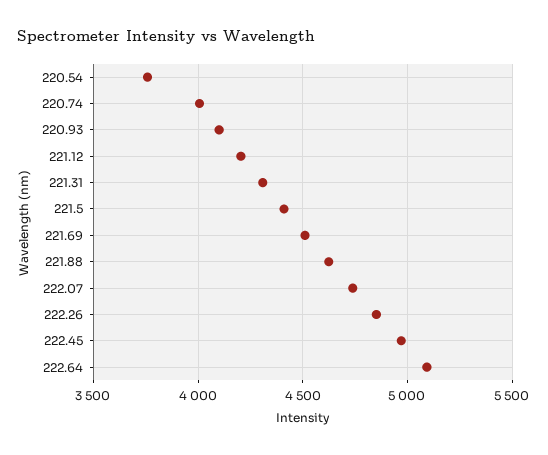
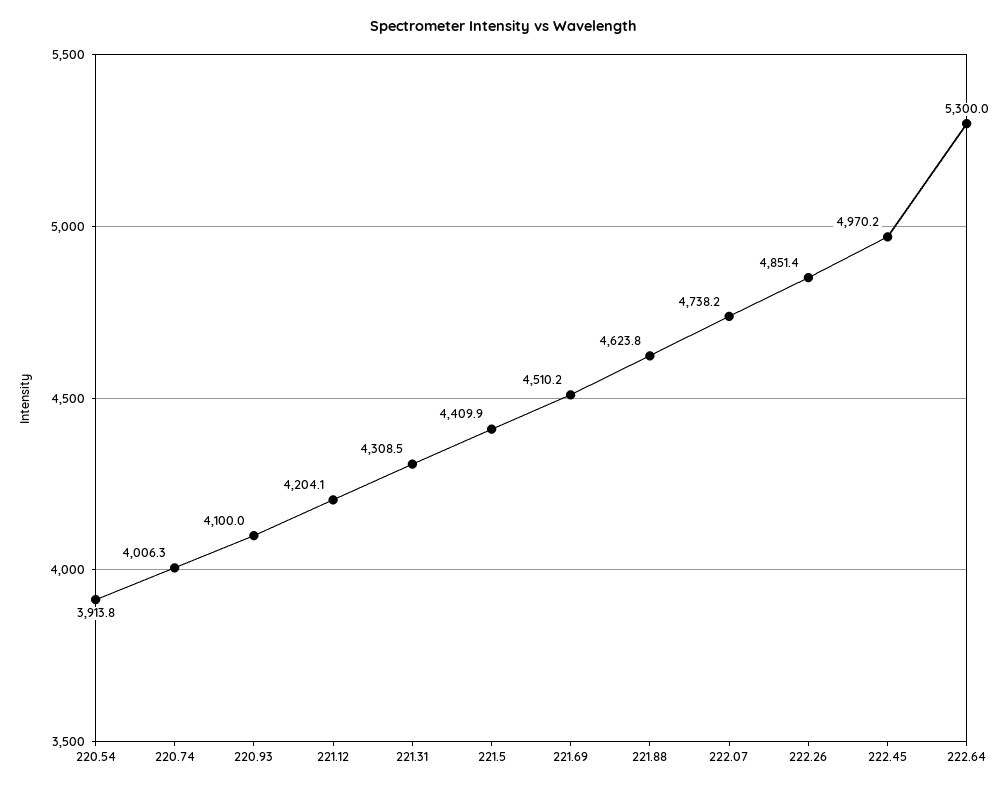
  {
-   "220.54": 3750,
+   "220.54": 3913.8,
    "220.74": 4006.3,
    "220.93": 4100,
    "221.12": 4204.1,
    "221.31": 4308.5,
    "221.5": 4409.9,
    "221.69": 4510.2,
    "221.88": 4623.8,
    "222.07": 4738.2,
    "222.26": 4851.4,
    "222.45": 4970.2,
-   "222.64": 5100
+   "222.64": 5300
  }

